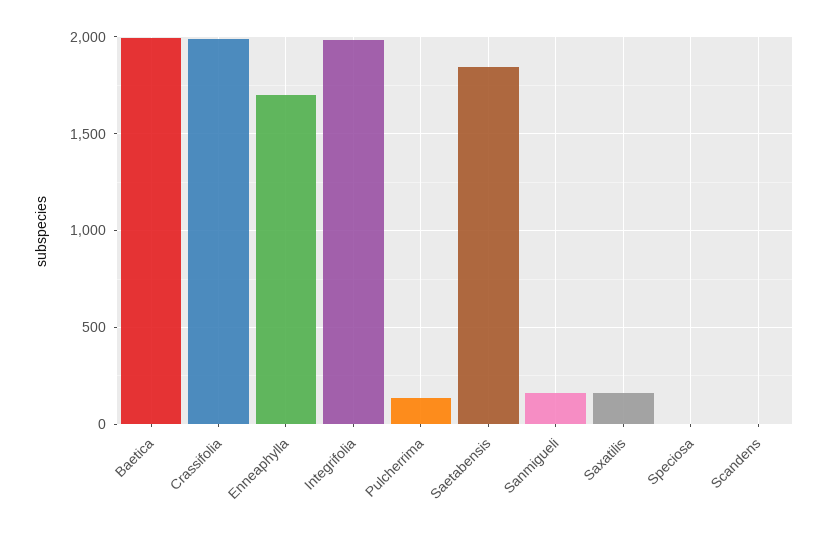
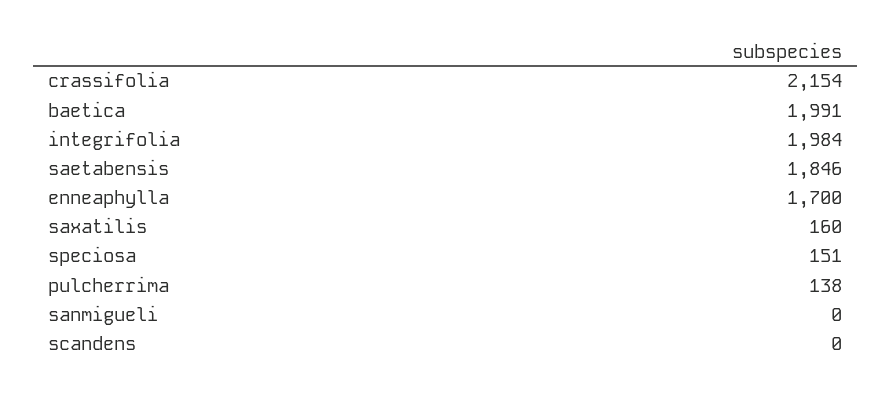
  {
    "Baetica": 1991,
-   "Crassifolia": 2000,
+   "Crassifolia": 2154,
    "Enneaphylla": 1700,
    "Integrifolia": 1984,
    "Pulcherrima": 138,
    "Saetabensis": 1846,
-   "Sanmigueli": 150,
+   "Sanmigueli": 0,
    "Saxatilis": 160,
-   "Speciosa": 0,
+   "Speciosa": 151,
    "Scandens": 0
  }

